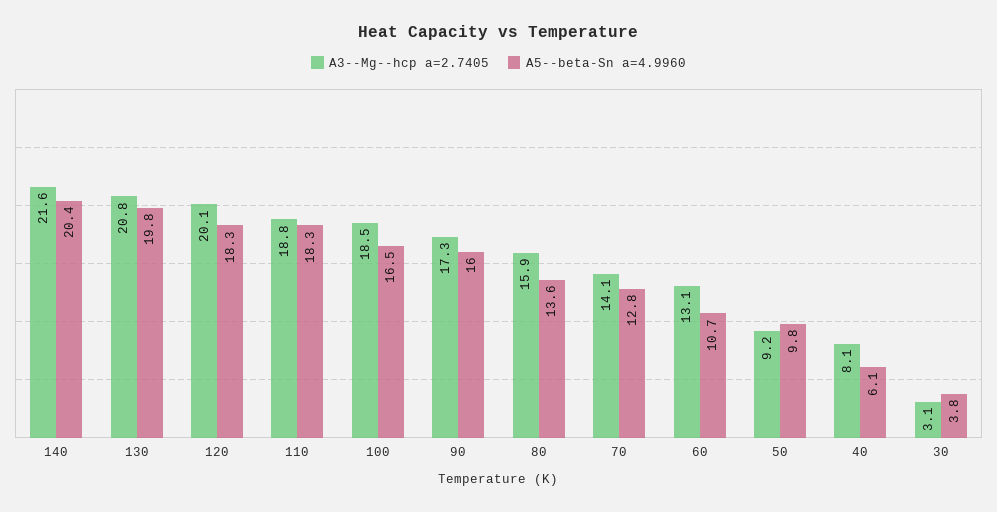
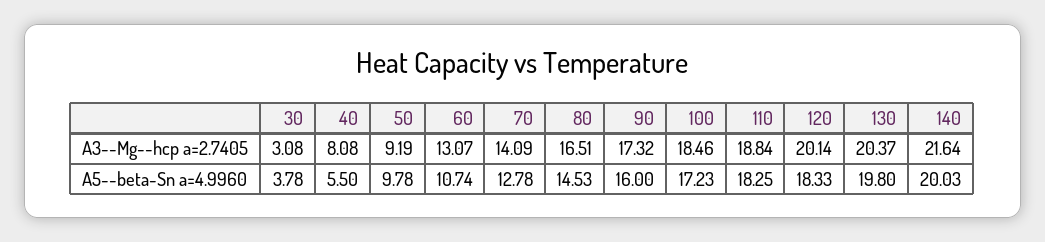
  {
    "A3--Mg--hcp a=2.7405": {
      "140": 21.64,
-     "130": 20.8,
+     "130": 20.37,
      "120": 20.14,
      "110": 18.84,
      "100": 18.46,
      "90": 17.32,
-     "80": 15.9,
+     "80": 16.51,
      "70": 14.09,
      "60": 13.07,
      "50": 9.19,
      "40": 8.08,
      "30": 3.08
    },
    "A5--beta-Sn a=4.9960": {
-     "140": 20.4,
+     "140": 20.03,
      "130": 19.8,
      "120": 18.33,
      "110": 18.25,
-     "100": 16.5,
+     "100": 17.23,
      "90": 16,
-     "80": 13.6,
+     "80": 14.53,
      "70": 12.78,
      "60": 10.74,
      "50": 9.78,
-     "40": 6.1,
+     "40": 5.5,
      "30": 3.78
    }
  }

